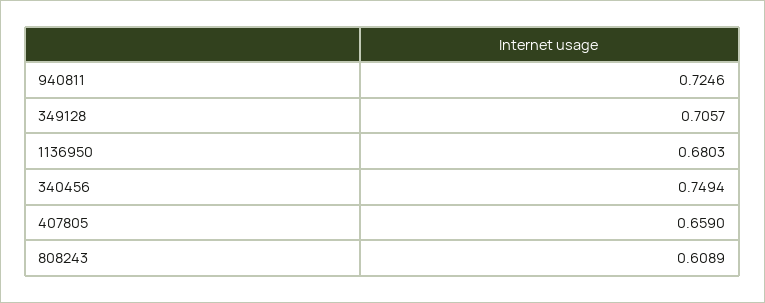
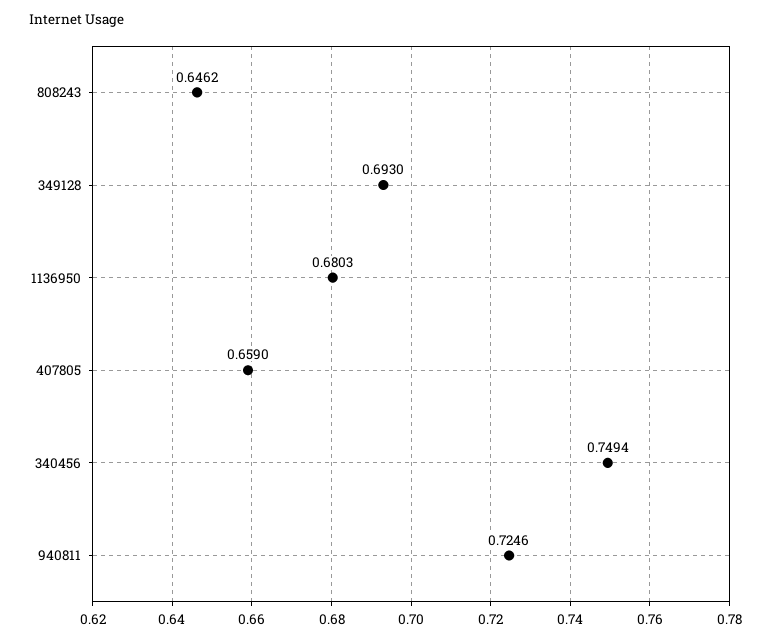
  {
    "940811": 0.7246,
-   "349128": 0.7057,
+   "349128": 0.693,
    "1136950": 0.6803,
    "340456": 0.7494,
    "407805": 0.659,
-   "808243": 0.6089
+   "808243": 0.6462
  }

